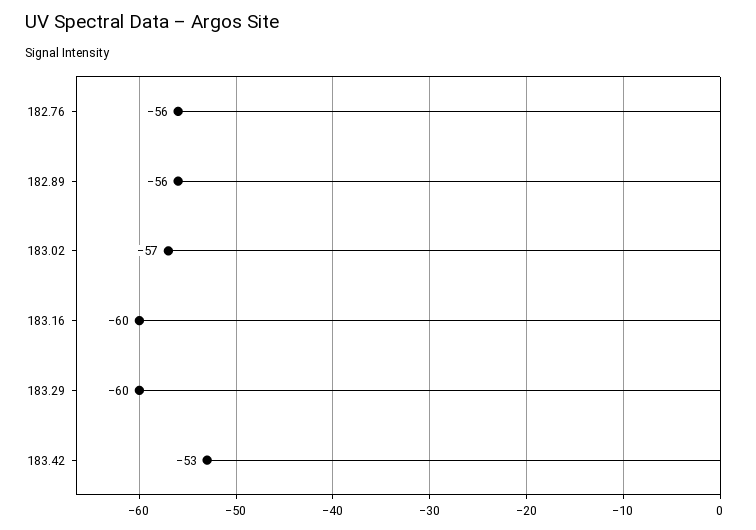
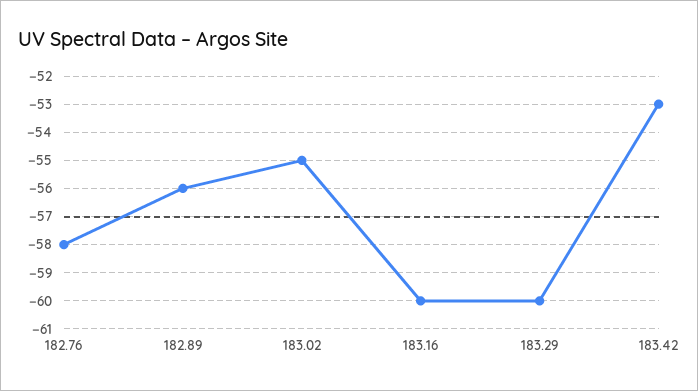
  {
-   "182.76": -56,
+   "182.76": -58,
    "182.89": -56,
-   "183.02": -57,
+   "183.02": -55,
    "183.16": -60,
    "183.29": -60,
    "183.42": -53
  }

